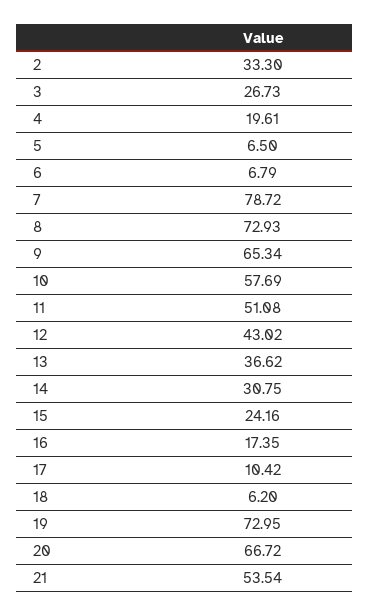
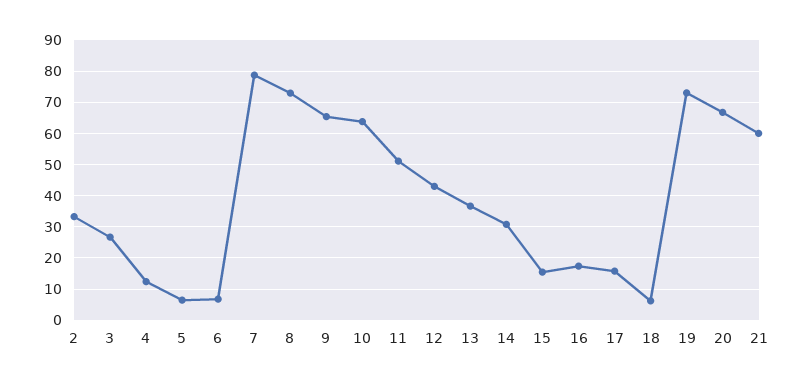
  {
    "2": 33.3,
    "3": 26.73,
-   "4": 19.61,
+   "4": 12,
    "5": 6.5,
    "6": 6.79,
    "7": 78.72,
    "8": 72.93,
    "9": 65.34,
-   "10": 57.69,
+   "10": 64,
    "11": 51.08,
    "12": 43.02,
    "13": 36.62,
    "14": 30.75,
-   "15": 24.16,
+   "15": 16,
    "16": 17.35,
-   "17": 10.42,
+   "17": 16,
    "18": 6.2,
    "19": 72.95,
    "20": 66.72,
-   "21": 53.54
+   "21": 60
  }

